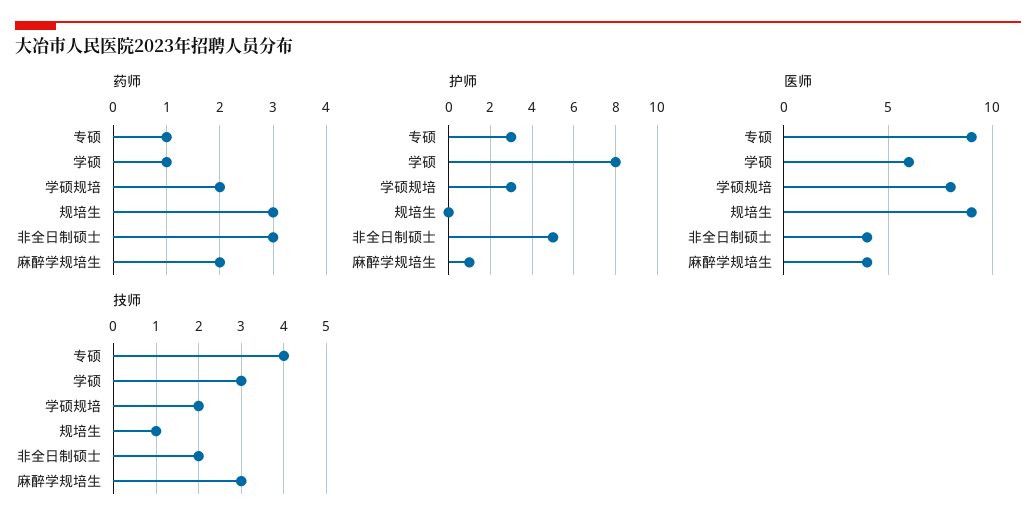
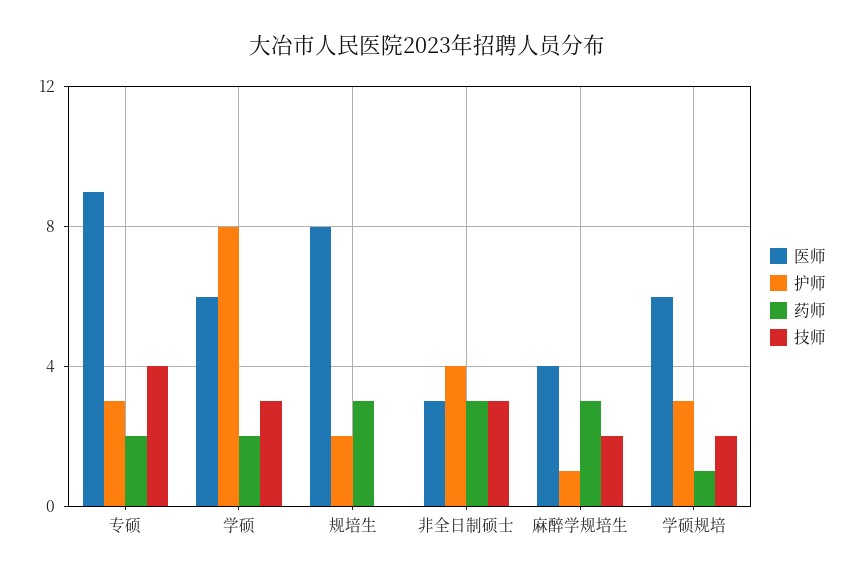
  {
    "药师": {
-     "专硕": 1,
+     "专硕": 2,
-     "学硕": 1,
+     "学硕": 2,
-     "学硕规培": 2,
+     "学硕规培": 1,
      "规培生": 3,
      "非全日制硕士": 3,
-     "麻醉学规培生": 2
+     "麻醉学规培生": 3
    },
    "护师": {
      "专硕": 3,
      "学硕": 8,
      "学硕规培": 3,
-     "规培生": 0,
+     "规培生": 2,
-     "非全日制硕士": 5,
+     "非全日制硕士": 4,
      "麻醉学规培生": 1
    },
    "医师": {
      "专硕": 9,
      "学硕": 6,
-     "学硕规培": 8,
+     "学硕规培": 6,
-     "规培生": 9,
+     "规培生": 8,
-     "非全日制硕士": 4,
+     "非全日制硕士": 3,
      "麻醉学规培生": 4
    },
    "技师": {
      "专硕": 4,
      "学硕": 3,
      "学硕规培": 2,
-     "规培生": 1,
+     "规培生": 0,
-     "非全日制硕士": 2,
+     "非全日制硕士": 3,
-     "麻醉学规培生": 3
+     "麻醉学规培生": 2
    }
  }

